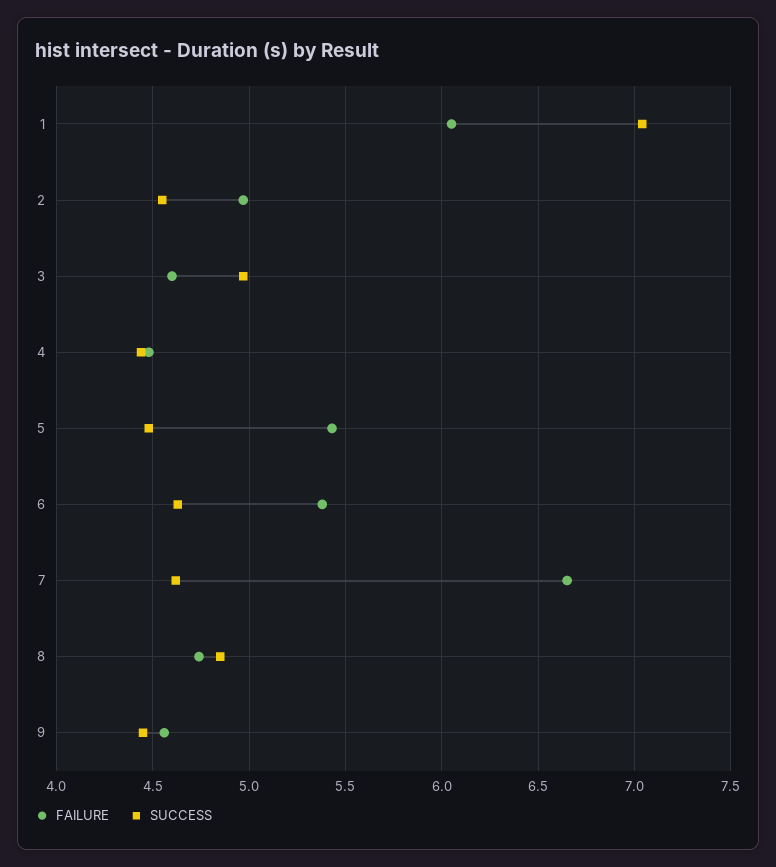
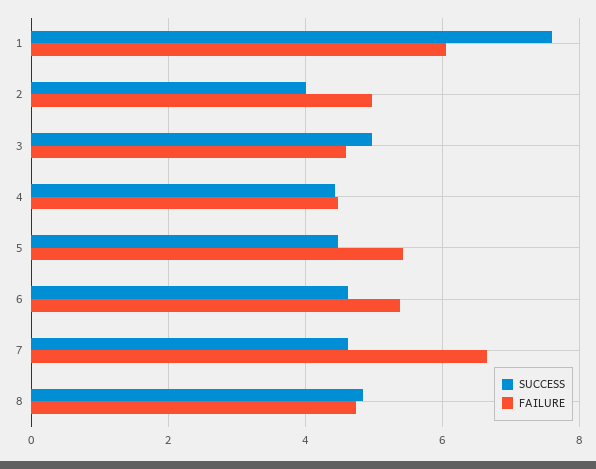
  {
    "FAILURE": {
      "1": 6.05,
      "2": 4.95,
      "3": 4.6,
      "4": 4.5,
      "5": 5.45,
      "6": 5.4,
      "7": 6.65,
-     "8": 4.75,
+     "8": 4.75
-     "9": 4.55
    },
    "SUCCESS": {
-     "1": 7.05,
+     "1": 7.6,
-     "2": 4.55,
+     "2": 4,
      "3": 4.95,
      "4": 4.45,
      "5": 4.5,
      "6": 4.65,
      "7": 4.6,
-     "8": 4.85,
+     "8": 4.85
-     "9": 4.45
    }
  }

